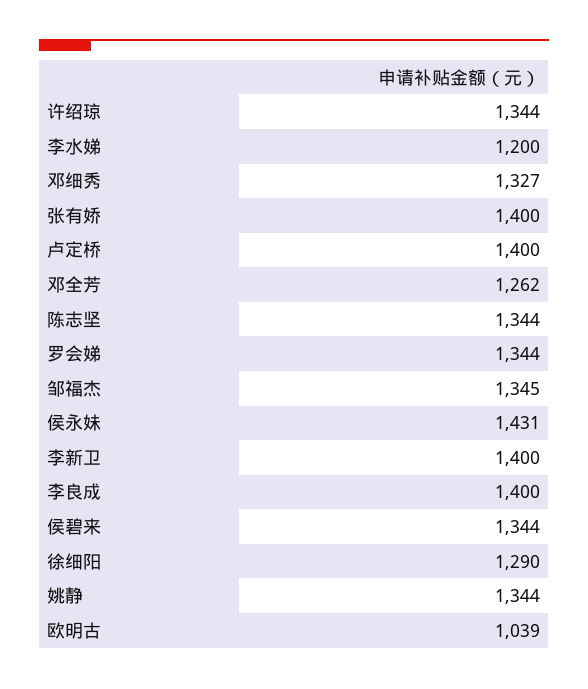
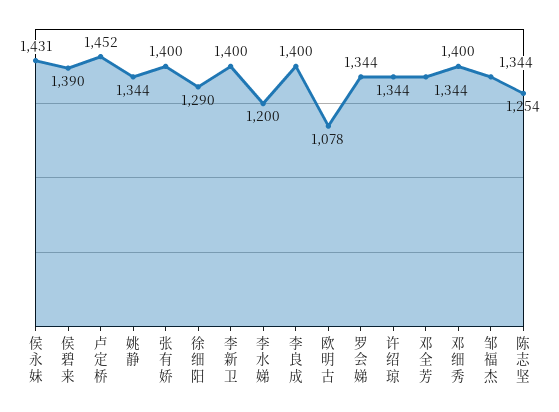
  {
    "许绍琼": 1344,
    "李水娣": 1200,
-   "邓细秀": 1327,
+   "邓细秀": 1400,
    "张有娇": 1400,
-   "卢定桥": 1400,
+   "卢定桥": 1452,
-   "邓全芳": 1262,
+   "邓全芳": 1344,
-   "陈志坚": 1344,
+   "陈志坚": 1254,
    "罗会娣": 1344,
-   "邹福杰": 1345,
+   "邹福杰": 1344,
    "侯永妹": 1431,
    "李新卫": 1400,
    "李良成": 1400,
-   "侯碧来": 1344,
+   "侯碧来": 1390,
    "徐细阳": 1290,
    "姚静": 1344,
-   "欧明古": 1039
+   "欧明古": 1078
  }

